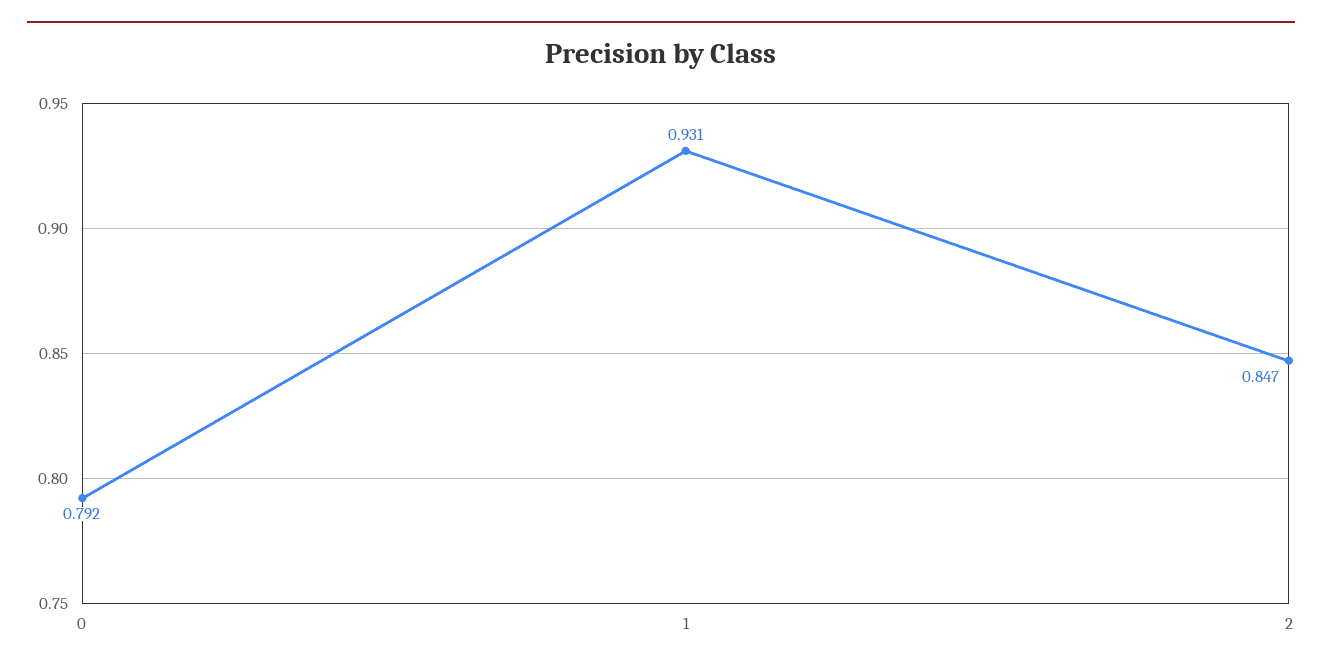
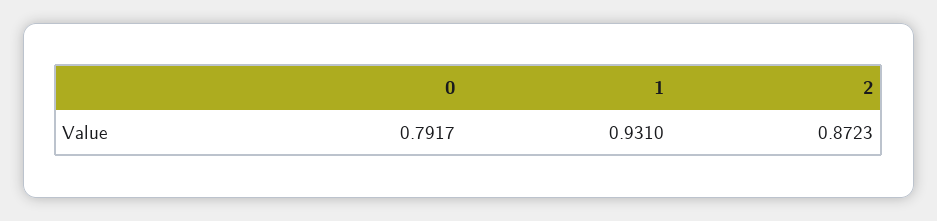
  {
    "0": 0.7917,
    "1": 0.931,
-   "2": 0.847
+   "2": 0.8723
  }

